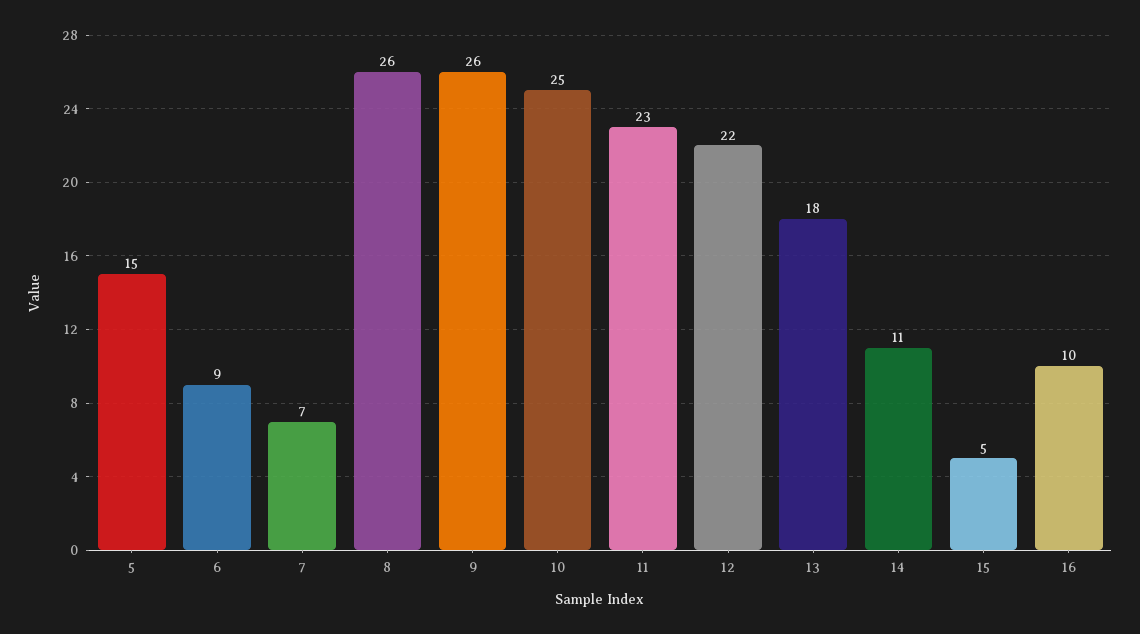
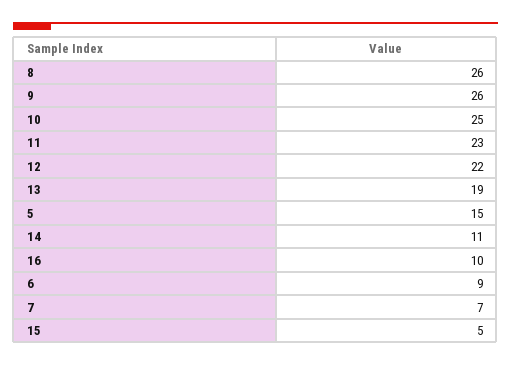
  {
    "5": 15,
    "6": 9,
    "7": 7,
    "8": 26,
    "9": 26,
    "10": 25,
    "11": 23,
    "12": 22,
-   "13": 18,
+   "13": 19,
    "14": 11,
    "15": 5,
    "16": 10
  }

